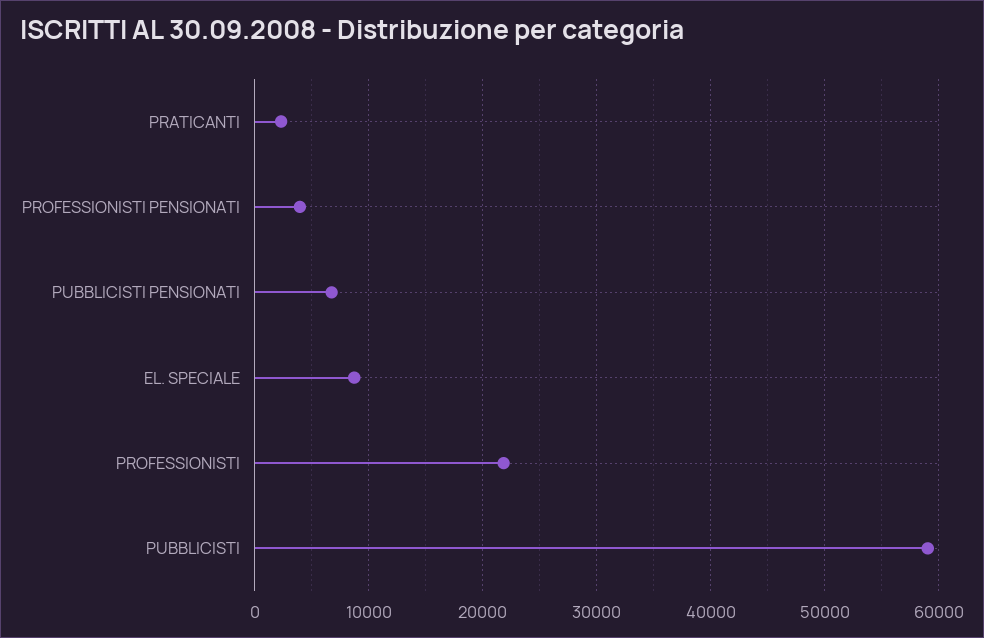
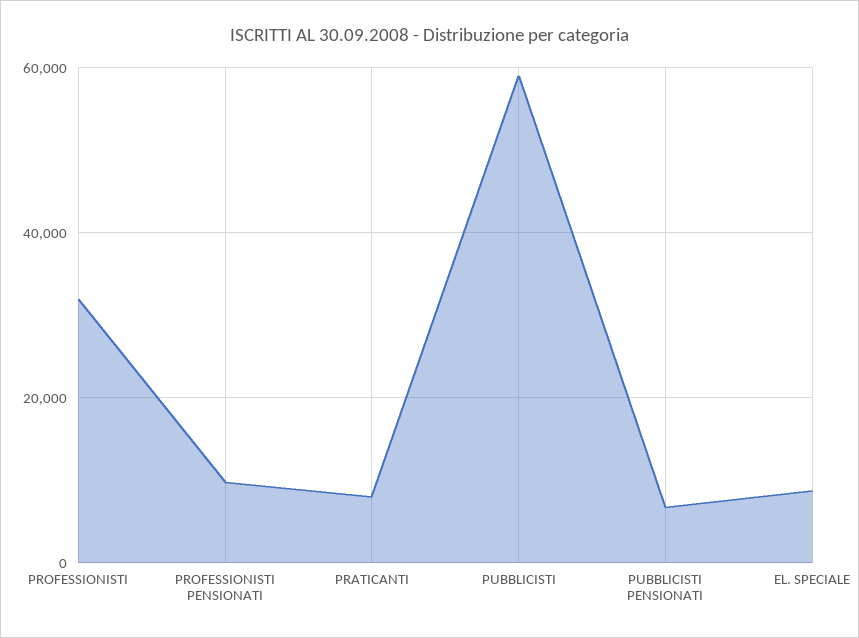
  {
-   "PRATICANTI": 2000,
+   "PRATICANTI": 8000,
-   "PROFESSIONISTI PENSIONATI": 4000,
+   "PROFESSIONISTI PENSIONATI": 10000,
    "PUBBLICISTI PENSIONATI": 7000,
    "EL. SPECIALE": 9000,
-   "PROFESSIONISTI": 22000,
+   "PROFESSIONISTI": 32000,
    "PUBBLICISTI": 59000
  }

